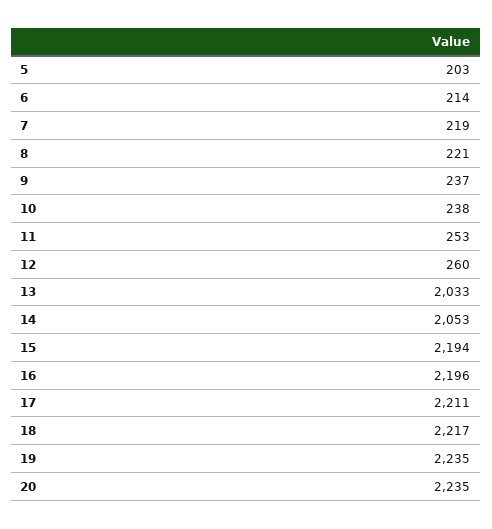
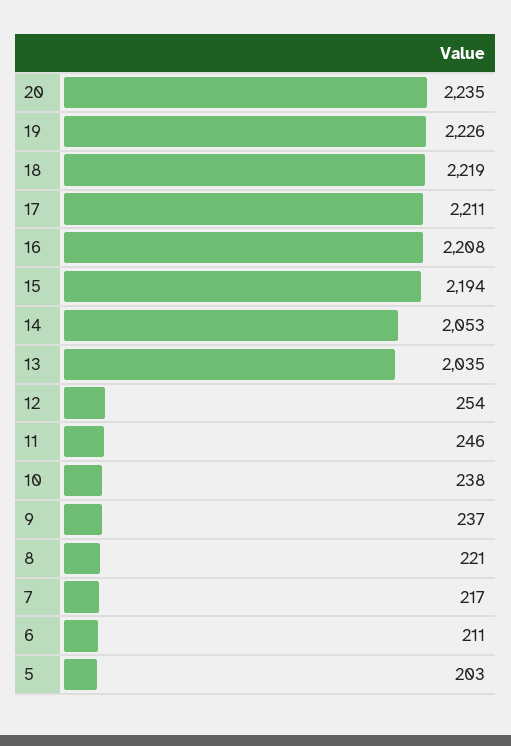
  {
    "5": 203,
-   "6": 214,
+   "6": 211,
-   "7": 219,
+   "7": 217,
    "8": 221,
    "9": 237,
    "10": 238,
-   "11": 253,
+   "11": 246,
-   "12": 260,
+   "12": 254,
-   "13": 2033,
+   "13": 2035,
    "14": 2053,
    "15": 2194,
-   "16": 2196,
+   "16": 2208,
    "17": 2211,
-   "18": 2217,
+   "18": 2219,
-   "19": 2235,
+   "19": 2226,
    "20": 2235
  }

